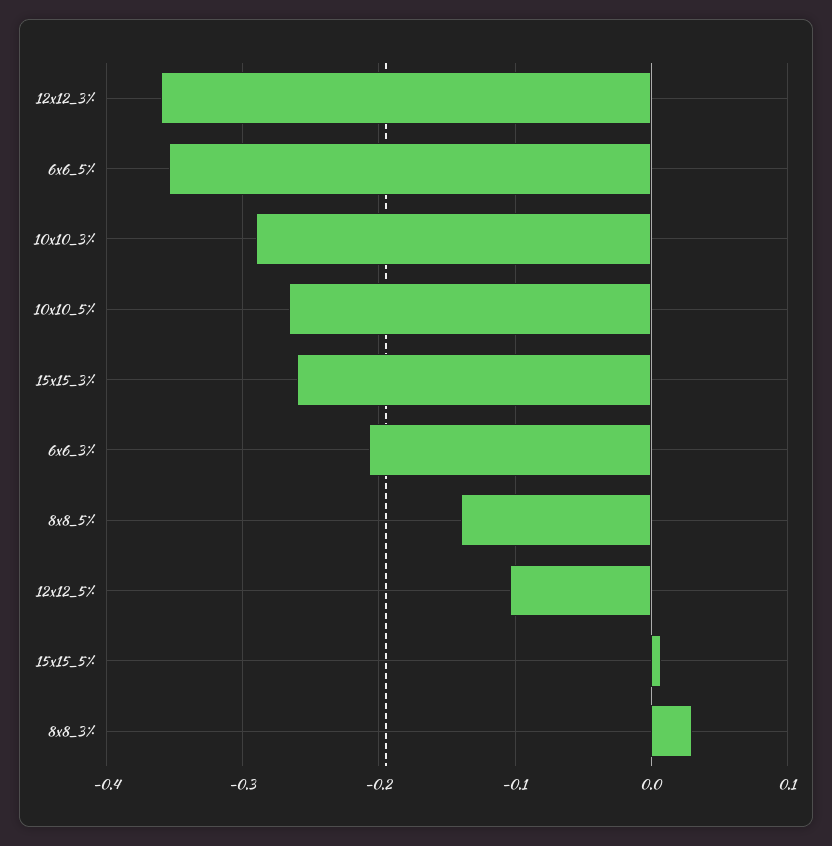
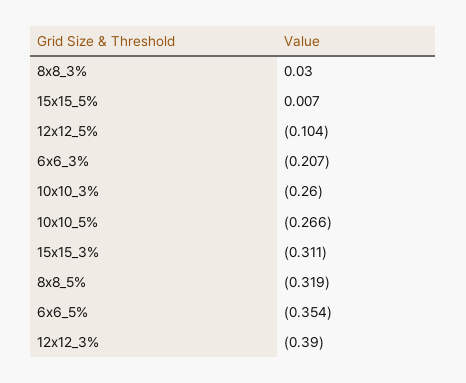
  {
-   "12x12_3%": -0.36,
+   "12x12_3%": -0.39,
    "6x6_5%": -0.354,
-   "10x10_3%": -0.29,
+   "10x10_3%": -0.26,
    "10x10_5%": -0.266,
-   "15x15_3%": -0.26,
+   "15x15_3%": -0.311,
    "6x6_3%": -0.207,
-   "8x8_5%": -0.14,
+   "8x8_5%": -0.319,
    "12x12_5%": -0.104,
    "15x15_5%": 0.007,
    "8x8_3%": 0.03
  }

